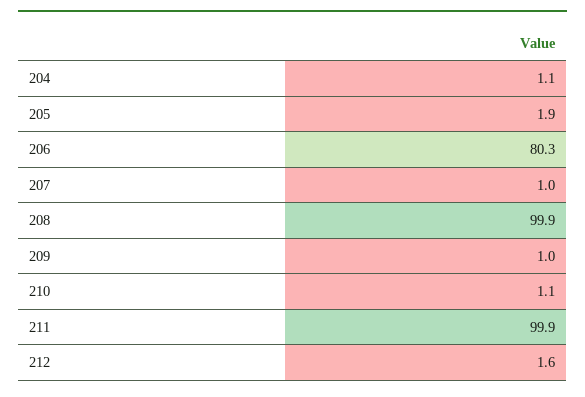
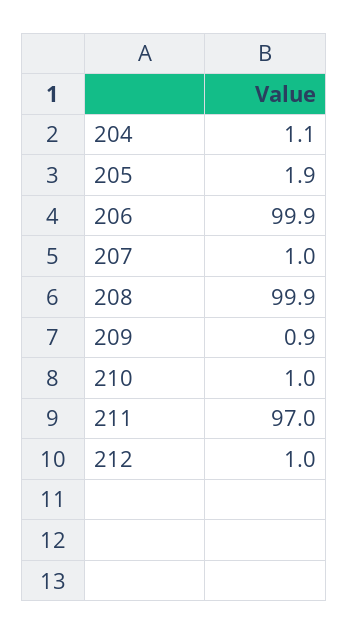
  {
    "204": 1.1,
    "205": 1.9,
-   "206": 80.3,
+   "206": 99.9,
    "207": 1,
    "208": 99.9,
-   "209": 1,
+   "209": 0.9,
-   "210": 1.1,
+   "210": 1,
-   "211": 99.9,
+   "211": 97,
-   "212": 1.6
+   "212": 1
  }

